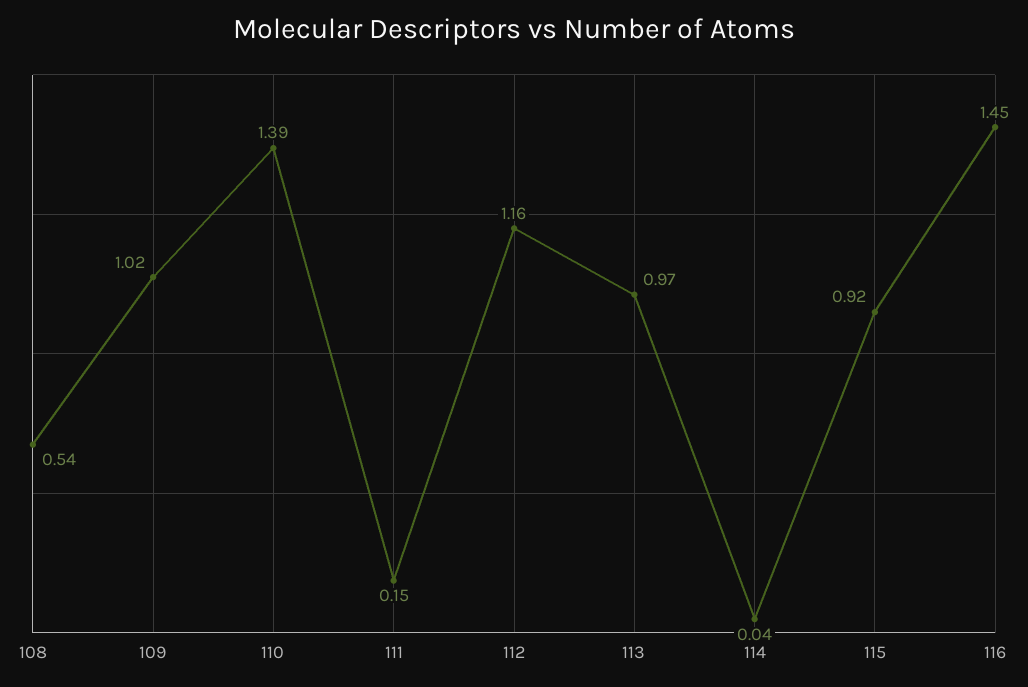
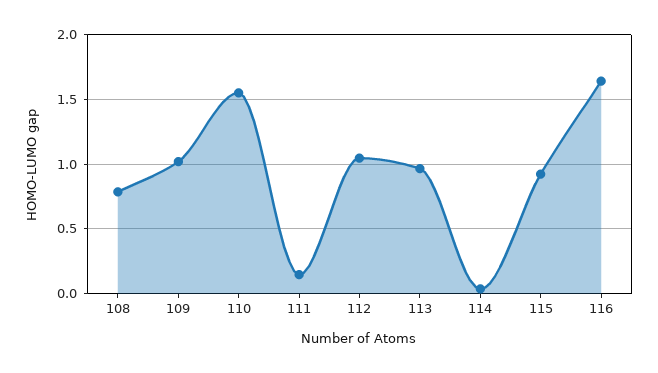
  {
-   "108": 0.54,
+   "108": 0.8,
    "109": 1.02,
-   "110": 1.39,
+   "110": 1.55,
    "111": 0.15,
-   "112": 1.16,
+   "112": 1.05,
    "113": 0.97,
    "114": 0.04,
    "115": 0.92,
-   "116": 1.45
+   "116": 1.65
  }

